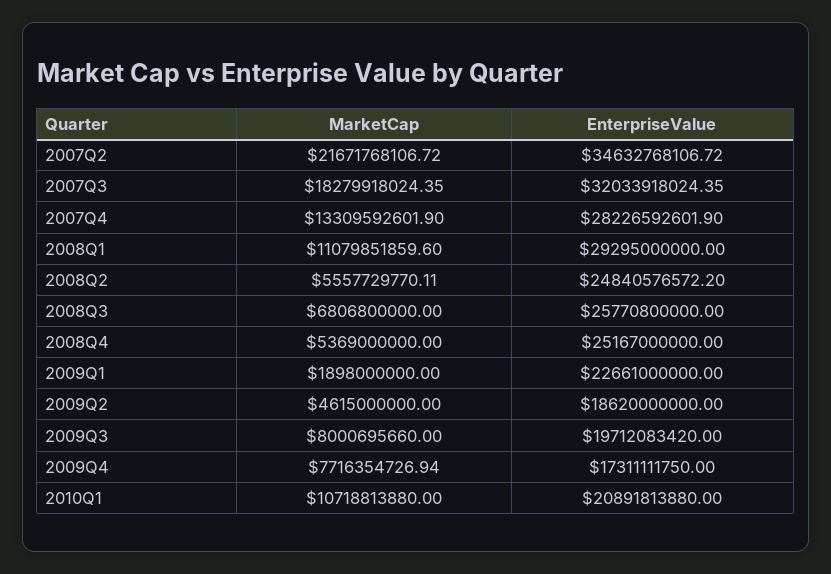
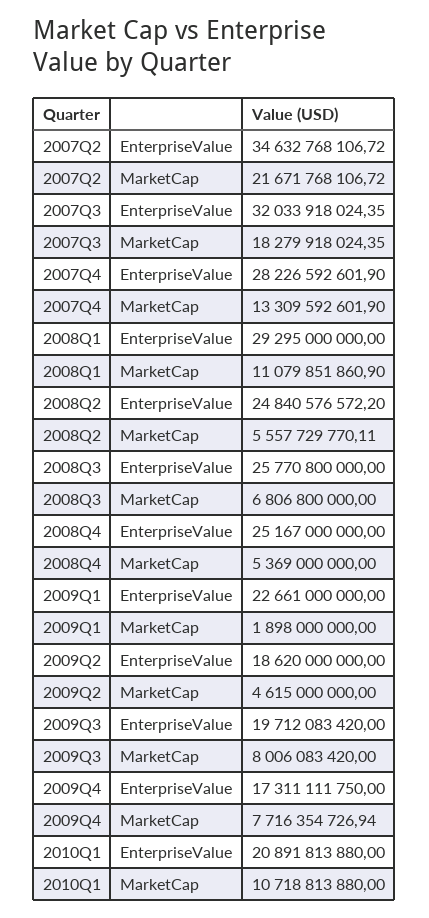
  {
    "MarketCap": {
      "2007Q2": 21671768106.72,
      "2007Q3": 18279918024.35,
      "2007Q4": 13309592601.9,
-     "2008Q1": 11079851859.6,
+     "2008Q1": 11079851860.9,
      "2008Q2": 5557729770.11,
      "2008Q3": 6806800000,
      "2008Q4": 5369000000,
      "2009Q1": 1898000000,
      "2009Q2": 4615000000,
-     "2009Q3": 8000695660,
+     "2009Q3": 8006083420,
      "2009Q4": 7716354726.94,
      "2010Q1": 10718813880
    },
    "EnterpriseValue": {
      "2007Q2": 34632768106.72,
      "2007Q3": 32033918024.35,
      "2007Q4": 28226592601.9,
      "2008Q1": 29295000000,
      "2008Q2": 24840576572.2,
      "2008Q3": 25770800000,
      "2008Q4": 25167000000,
      "2009Q1": 22661000000,
      "2009Q2": 18620000000,
      "2009Q3": 19712083420,
      "2009Q4": 17311111750,
      "2010Q1": 20891813880
    }
  }

